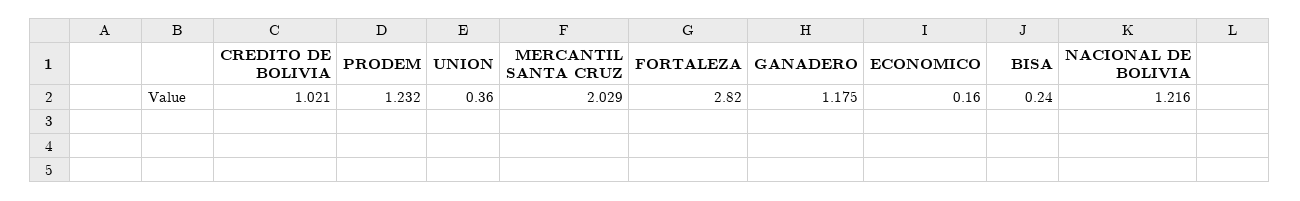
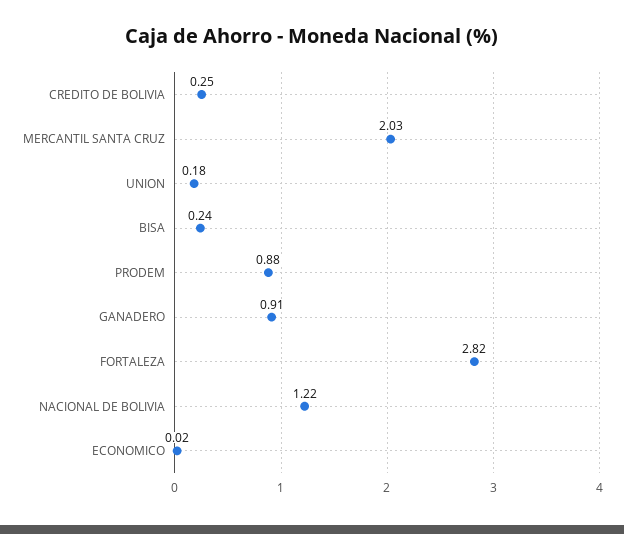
  {
-   "CREDITO DE BOLIVIA": 1.021,
+   "CREDITO DE BOLIVIA": 0.25,
-   "PRODEM": 1.232,
+   "PRODEM": 0.88,
-   "UNION": 0.36,
+   "UNION": 0.18,
    "MERCANTIL SANTA CRUZ": 2.029,
    "FORTALEZA": 2.82,
-   "GANADERO": 1.175,
+   "GANADERO": 0.91,
-   "ECONOMICO": 0.16,
+   "ECONOMICO": 0.02,
    "BISA": 0.24,
    "NACIONAL DE BOLIVIA": 1.216
  }

